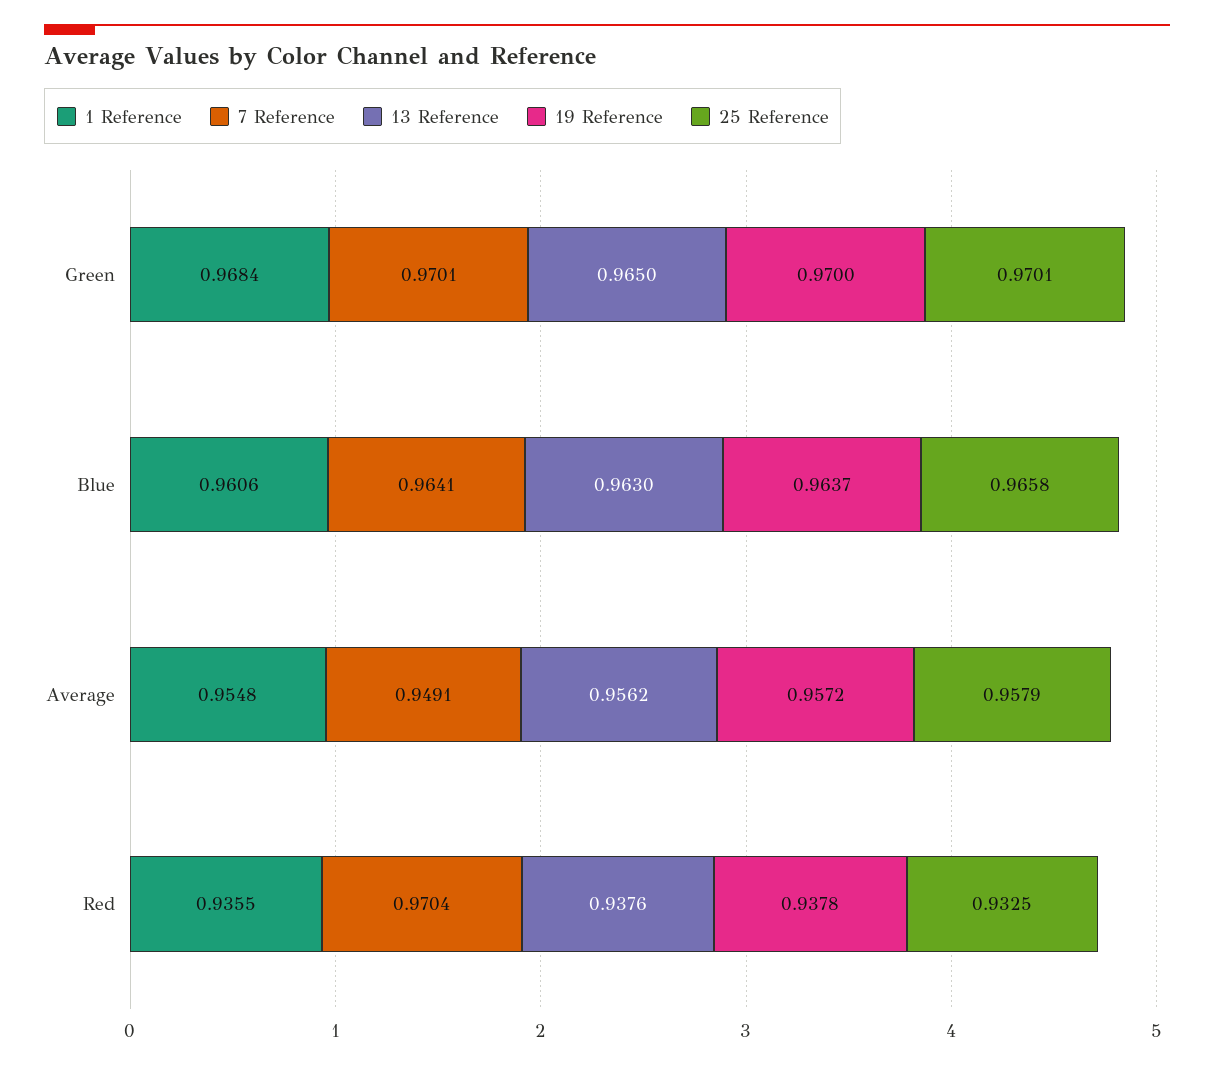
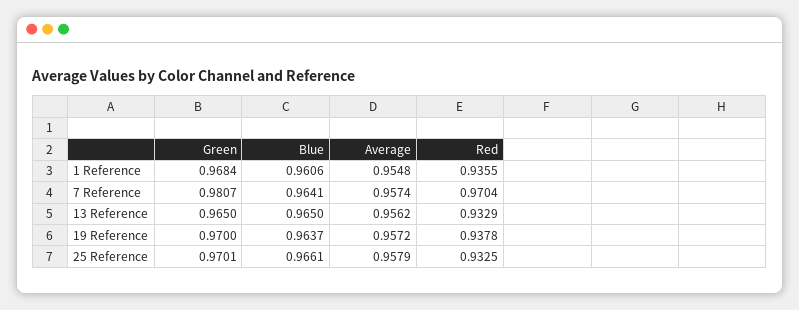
  {
    "1 Reference": {
      "Green": 0.9684,
      "Blue": 0.9606,
      "Average": 0.9548,
      "Red": 0.9355
    },
    "7 Reference": {
-     "Green": 0.9701,
+     "Green": 0.9807,
      "Blue": 0.9641,
-     "Average": 0.9491,
+     "Average": 0.9574,
      "Red": 0.9704
    },
    "13 Reference": {
      "Green": 0.965,
-     "Blue": 0.963,
+     "Blue": 0.965,
      "Average": 0.9562,
-     "Red": 0.9376
+     "Red": 0.9329
    },
    "19 Reference": {
      "Green": 0.97,
      "Blue": 0.9637,
      "Average": 0.9572,
      "Red": 0.9378
    },
    "25 Reference": {
      "Green": 0.9701,
-     "Blue": 0.9658,
+     "Blue": 0.9661,
      "Average": 0.9579,
      "Red": 0.9325
    }
  }

